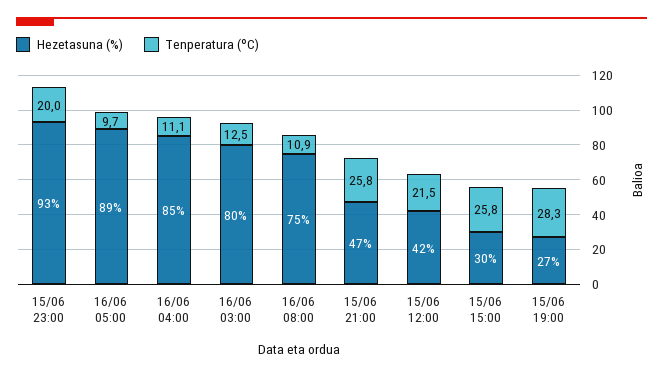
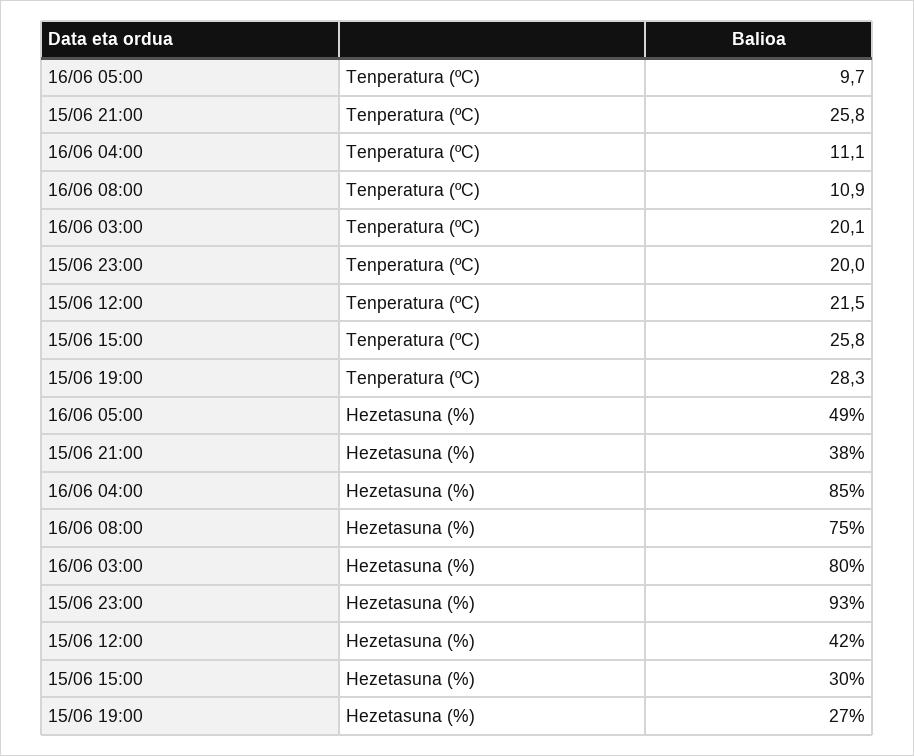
  {
    "Hezetasuna (%)": {
      "15/06 23:00": 93,
-     "16/06 05:00": 89,
+     "16/06 05:00": 49,
      "16/06 04:00": 85,
      "16/06 03:00": 80,
      "16/06 08:00": 75,
-     "15/06 21:00": 47,
+     "15/06 21:00": 38,
      "15/06 12:00": 42,
      "15/06 15:00": 30,
      "15/06 19:00": 27
    },
    "Tenperatura (ºC)": {
      "15/06 23:00": 20,
      "16/06 05:00": 9.7,
      "16/06 04:00": 11.1,
-     "16/06 03:00": 12.5,
+     "16/06 03:00": 20.1,
      "16/06 08:00": 10.9,
      "15/06 21:00": 25.8,
      "15/06 12:00": 21.5,
      "15/06 15:00": 25.8,
      "15/06 19:00": 28.3
    }
  }

